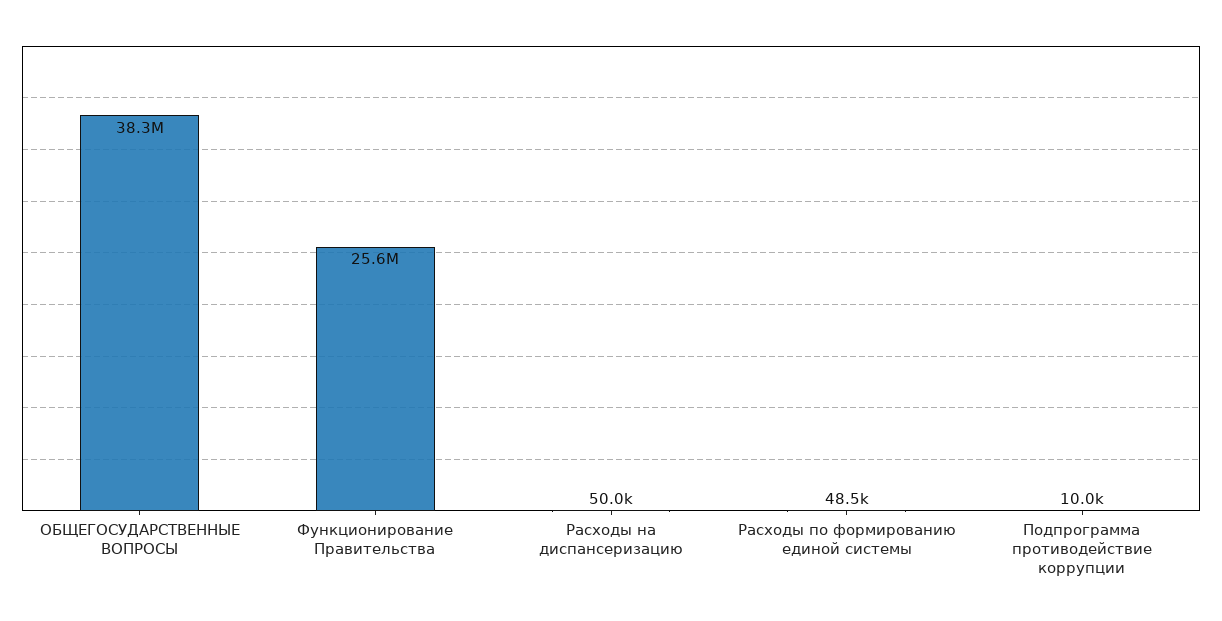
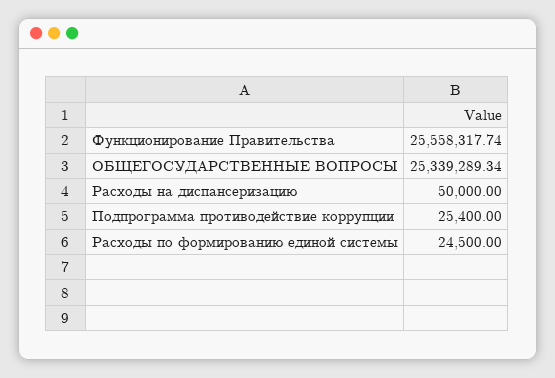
  {
-   "ОБЩЕГОСУДАРСТВЕННЫЕ ВОПРОСЫ": 38300000,
+   "ОБЩЕГОСУДАРСТВЕННЫЕ ВОПРОСЫ": 25339289.34,
    "Функционирование Правительства": 25558317.74,
    "Расходы на диспансеризацию": 50000,
-   "Расходы по формированию единой системы": 48500,
+   "Расходы по формированию единой системы": 24500,
-   "Подпрограмма противодействие коррупции": 10000
+   "Подпрограмма противодействие коррупции": 25400
  }

